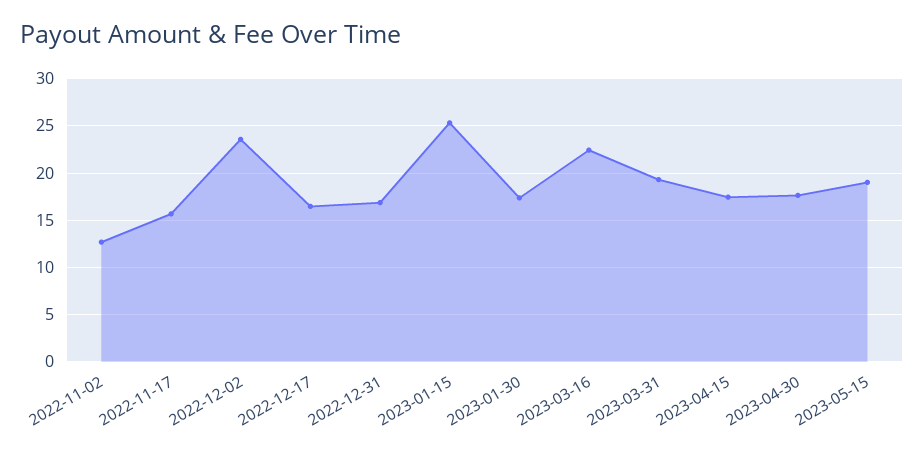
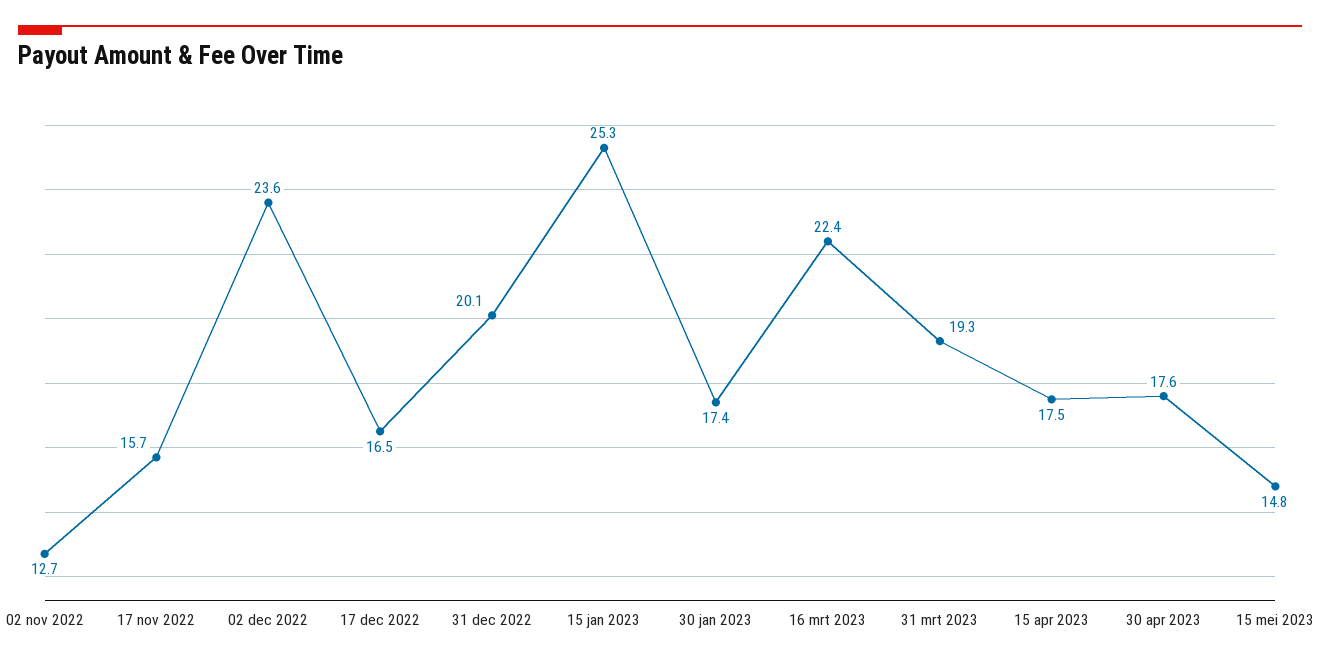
  {
    "2022-11-02": 12.7,
    "2022-11-17": 15.7,
    "2022-12-02": 23.6,
    "2022-12-17": 16.5,
-   "2022-12-31": 17,
+   "2022-12-31": 20.1,
    "2023-01-15": 25.3,
    "2023-01-30": 17.4,
    "2023-03-16": 22.4,
    "2023-03-31": 19.3,
    "2023-04-15": 17.5,
    "2023-04-30": 17.6,
-   "2023-05-15": 19
+   "2023-05-15": 14.8
  }

